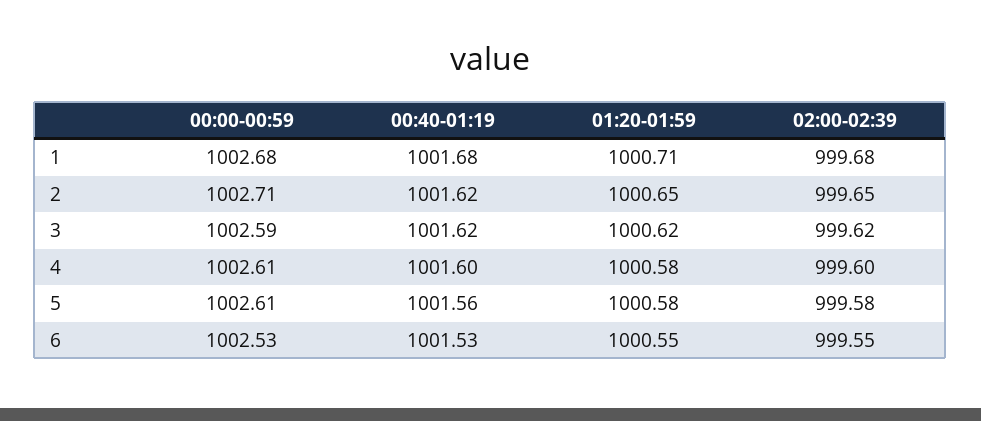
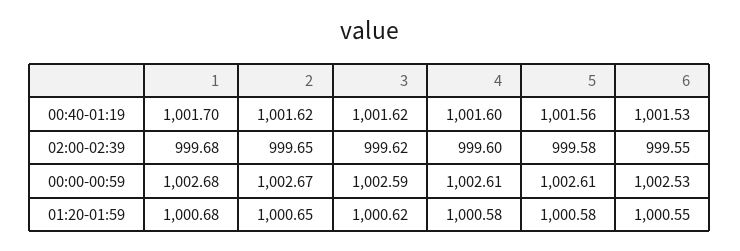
  {
    "00:00-00:59": {
      "1": 1002.68,
-     "2": 1002.71,
+     "2": 1002.67,
      "3": 1002.59,
      "4": 1002.61,
      "5": 1002.61,
      "6": 1002.53
    },
    "00:40-01:19": {
-     "1": 1001.68,
+     "1": 1001.7,
      "2": 1001.62,
      "3": 1001.62,
      "4": 1001.6,
      "5": 1001.56,
      "6": 1001.53
    },
    "01:20-01:59": {
-     "1": 1000.71,
+     "1": 1000.68,
      "2": 1000.65,
      "3": 1000.62,
      "4": 1000.58,
      "5": 1000.58,
      "6": 1000.55
    },
    "02:00-02:39": {
      "1": 999.68,
      "2": 999.65,
      "3": 999.62,
      "4": 999.6,
      "5": 999.58,
      "6": 999.55
    }
  }

